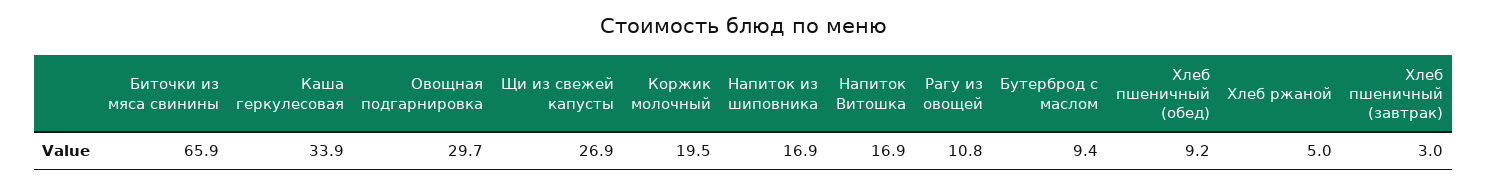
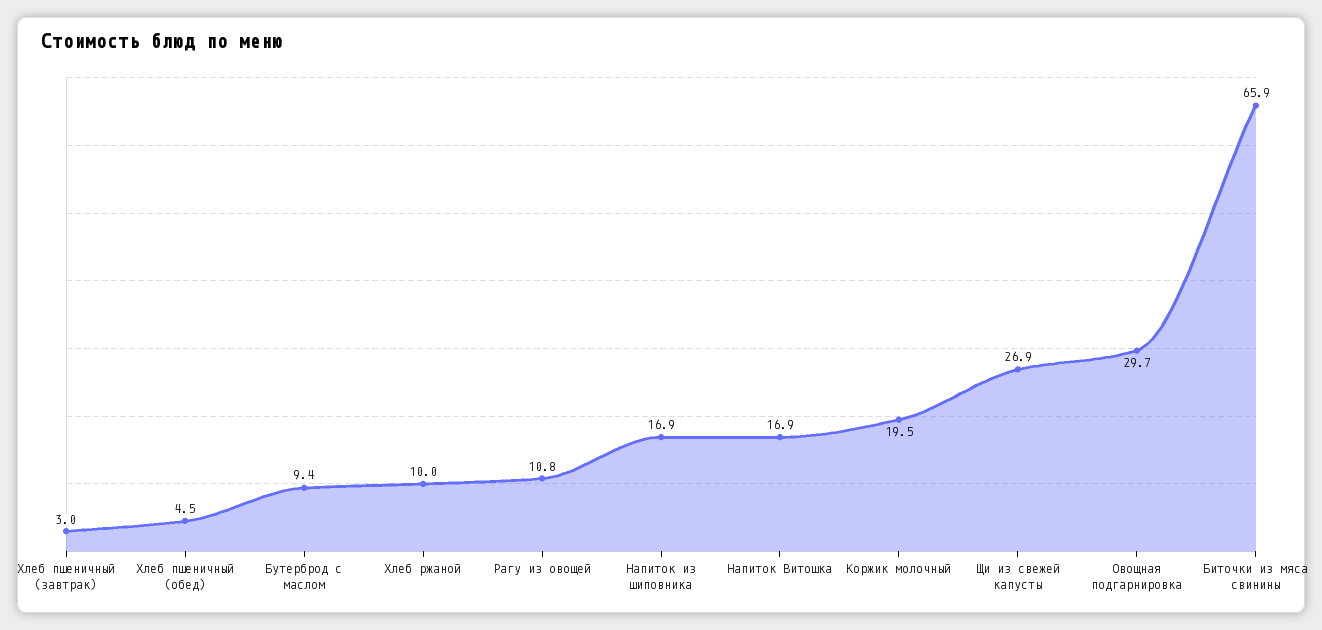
  {
    "Биточки из мяса свинины": 65.9,
-   "Каша геркулесовая": 33.9,
    "Овощная подгарнировка": 29.7,
    "Щи из свежей капусты": 26.9,
    "Коржик молочный": 19.5,
    "Напиток из шиповника": 16.9,
    "Напиток Витошка": 16.9,
    "Рагу из овощей": 10.8,
    "Бутерброд с маслом": 9.4,
-   "Хлеб пшеничный (обед)": 9.2,
+   "Хлеб пшеничный (обед)": 4.5,
-   "Хлеб ржаной": 5,
+   "Хлеб ржаной": 10,
    "Хлеб пшеничный (завтрак)": 3
  }

